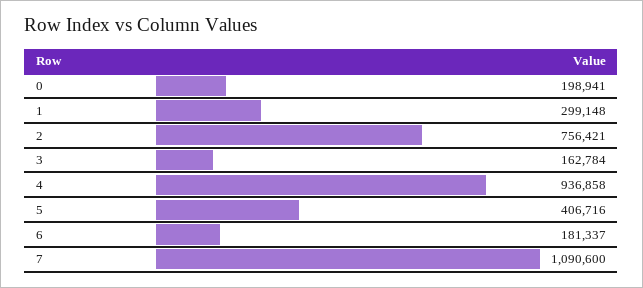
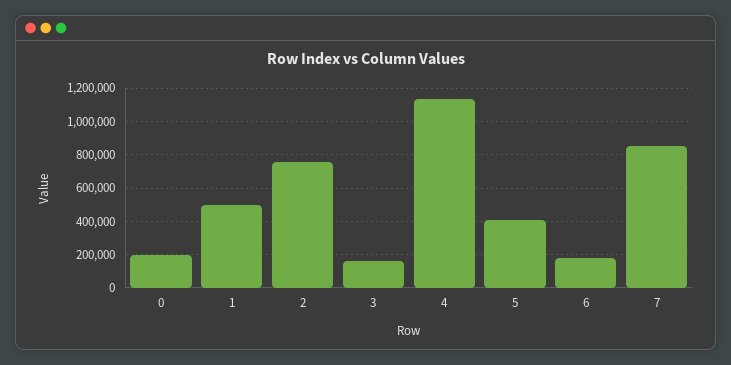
  {
    "0": 198941,
-   "1": 299148,
+   "1": 500000,
    "2": 756421,
    "3": 162784,
-   "4": 936858,
+   "4": 1150000,
    "5": 406716,
    "6": 181337,
-   "7": 1090600
+   "7": 850000
  }

